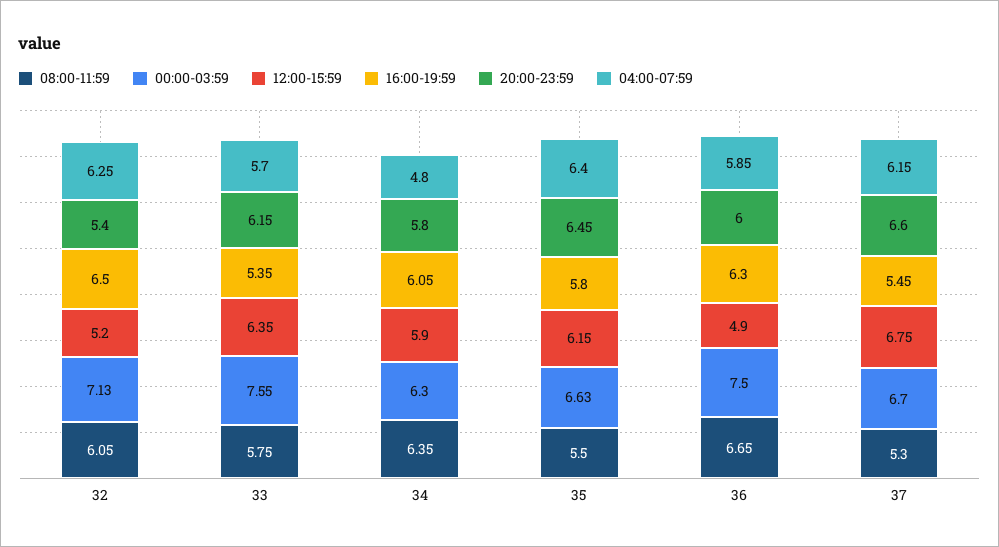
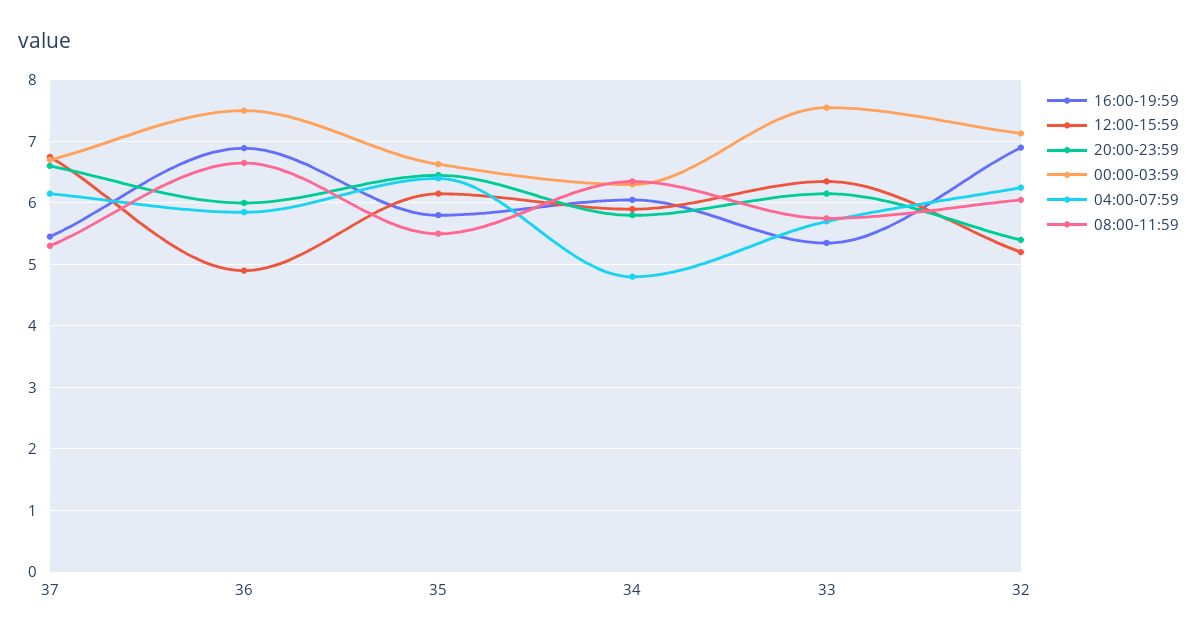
  {
    "08:00-11:59": {
      "32": 6.05,
      "33": 5.75,
      "34": 6.35,
      "35": 5.5,
      "36": 6.65,
      "37": 5.3
    },
    "00:00-03:59": {
      "32": 7.13,
      "33": 7.55,
      "34": 6.3,
      "35": 6.63,
      "36": 7.5,
      "37": 6.7
    },
    "12:00-15:59": {
      "32": 5.2,
      "33": 6.35,
      "34": 5.9,
      "35": 6.15,
      "36": 4.9,
      "37": 6.75
    },
    "16:00-19:59": {
-     "32": 6.5,
+     "32": 6.9,
      "33": 5.35,
      "34": 6.05,
      "35": 5.8,
-     "36": 6.3,
+     "36": 6.9,
      "37": 5.45
    },
    "20:00-23:59": {
      "32": 5.4,
      "33": 6.15,
      "34": 5.8,
      "35": 6.45,
      "36": 6,
      "37": 6.6
    },
    "04:00-07:59": {
      "32": 6.25,
      "33": 5.7,
      "34": 4.8,
      "35": 6.4,
      "36": 5.85,
      "37": 6.15
    }
  }

